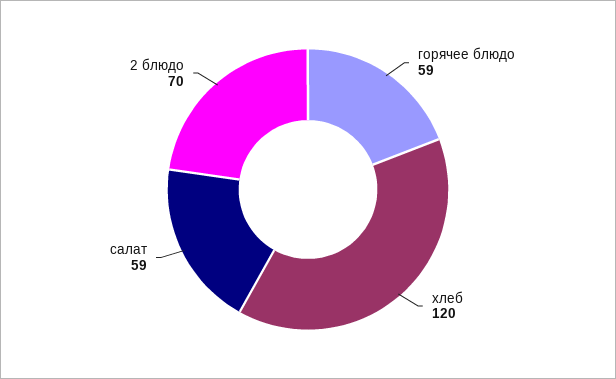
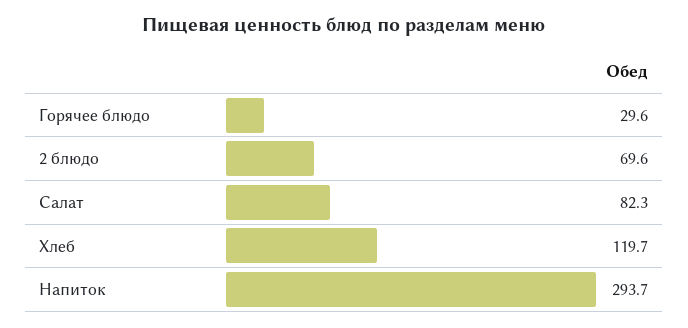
  {
-   "горячее блюдо": 59,
+   "горячее блюдо": 29.6,
    "хлеб": 119.7,
-   "салат": 59,
+   "салат": 82.3,
-   "2 блюдо": 69.6
+   "2 блюдо": 69.6,
+   "Напиток": 293.7
  }

